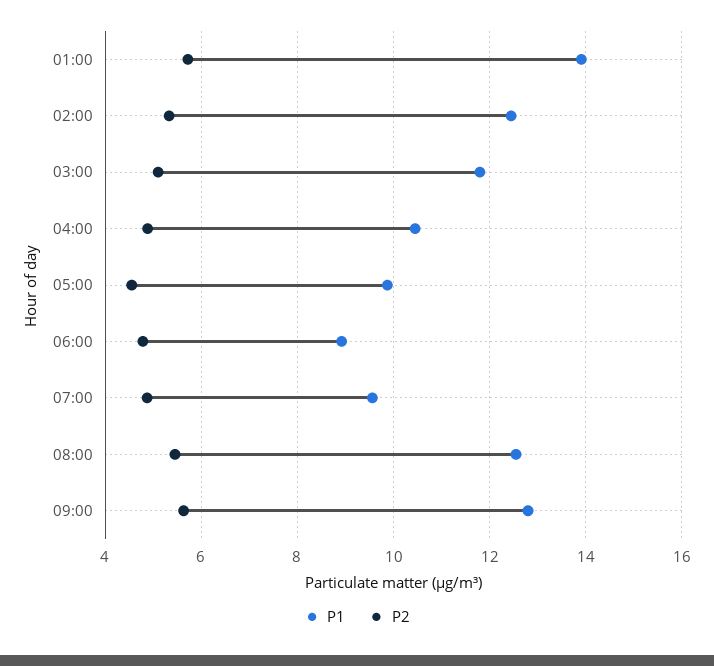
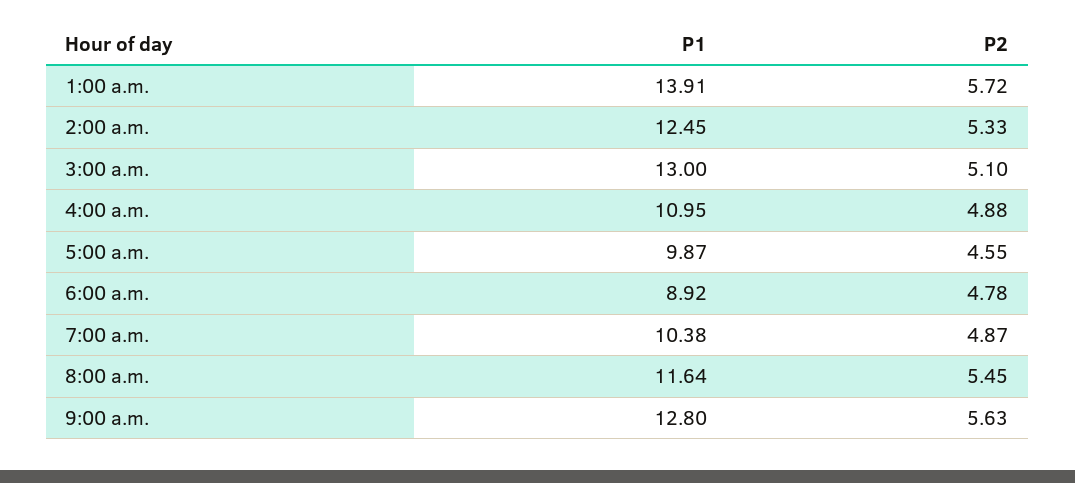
  {
    "P1": {
      "01:00": 13.91,
      "02:00": 12.45,
-     "03:00": 11.8,
+     "03:00": 13,
-     "04:00": 10.4,
+     "04:00": 10.95,
      "05:00": 9.87,
      "06:00": 8.92,
-     "07:00": 9.6,
+     "07:00": 10.38,
-     "08:00": 12.6,
+     "08:00": 11.64,
      "09:00": 12.8
    },
    "P2": {
      "01:00": 5.72,
      "02:00": 5.33,
      "03:00": 5.1,
      "04:00": 4.88,
      "05:00": 4.55,
      "06:00": 4.78,
      "07:00": 4.87,
      "08:00": 5.45,
      "09:00": 5.63
    }
  }

